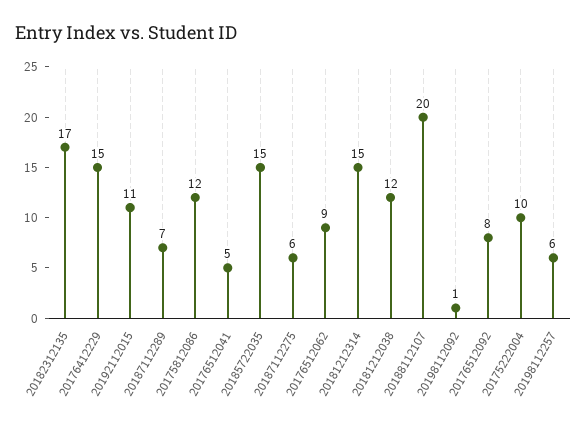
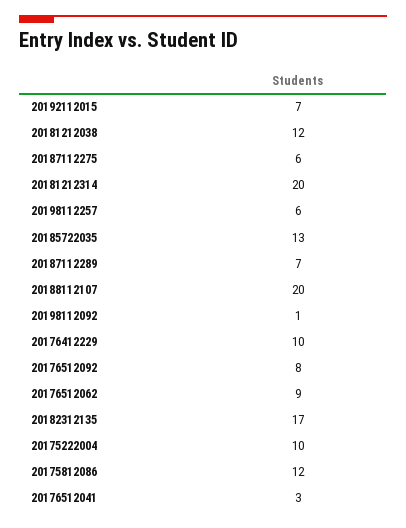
  {
    "20182312135": 17,
-   "20176412229": 15,
+   "20176412229": 10,
-   "20192112015": 11,
+   "20192112015": 7,
    "20187112289": 7,
    "20175812086": 12,
-   "20176512041": 5,
+   "20176512041": 3,
-   "20185722035": 15,
+   "20185722035": 13,
    "20187112275": 6,
    "20176512062": 9,
-   "20181212314": 15,
+   "20181212314": 20,
    "20181212038": 12,
    "20188112107": 20,
    "20198112092": 1,
    "20176512092": 8,
    "20175222004": 10,
    "20198112257": 6
  }

